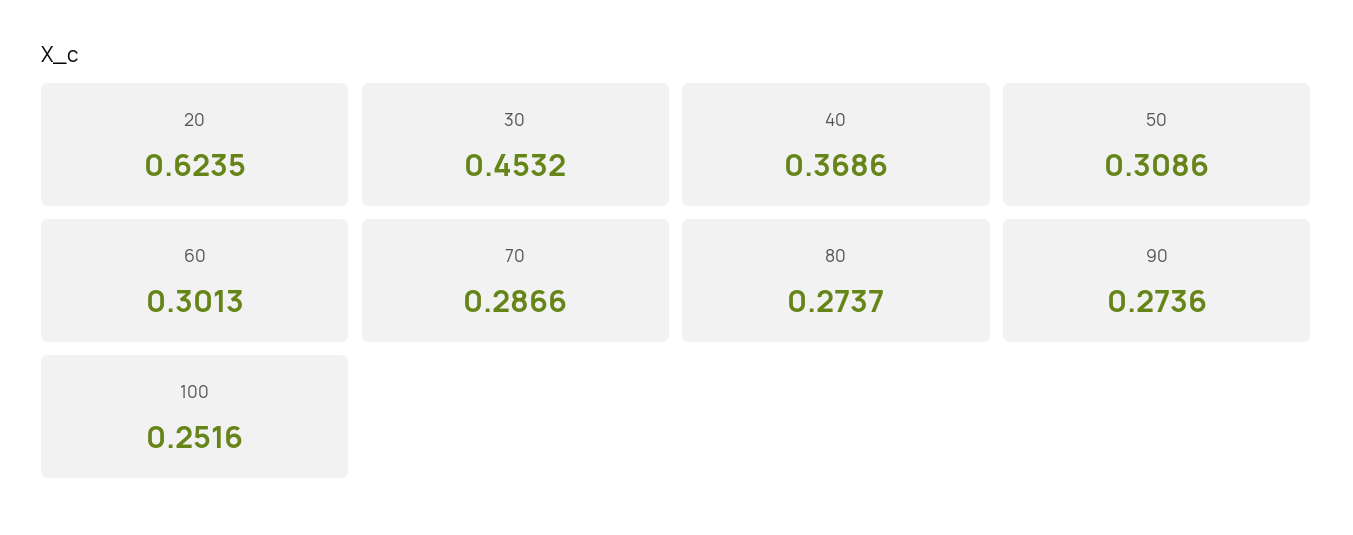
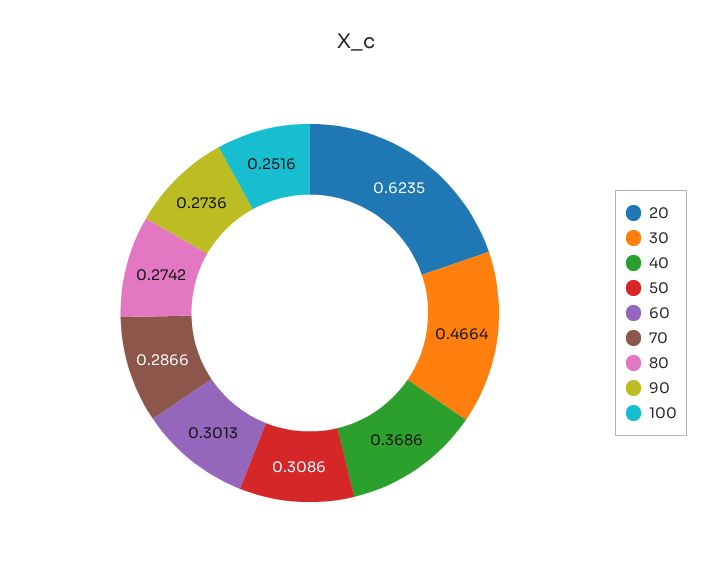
  {
    "20": 0.6235,
-   "30": 0.4532,
+   "30": 0.4664,
    "40": 0.3686,
    "50": 0.3086,
    "60": 0.3013,
    "70": 0.2866,
-   "80": 0.2737,
+   "80": 0.2742,
    "90": 0.2736,
    "100": 0.2516
  }

